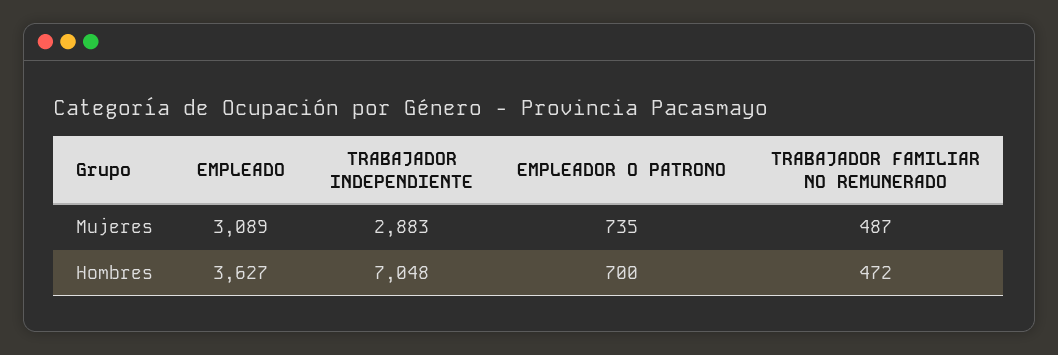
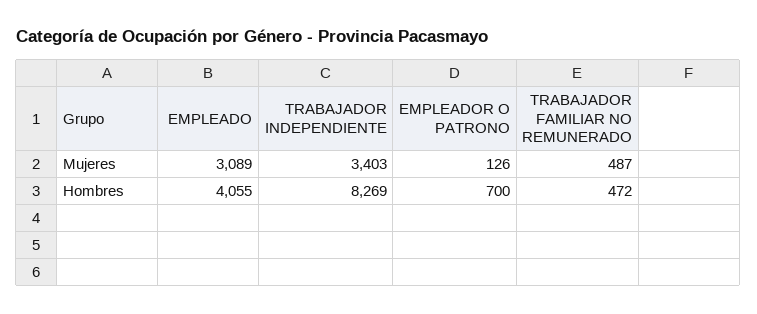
  {
    "EMPLEADO": {
      "Mujeres": 3089,
-     "Hombres": 3627
+     "Hombres": 4055
    },
    "TRABAJADOR INDEPENDIENTE": {
-     "Mujeres": 2883,
+     "Mujeres": 3403,
-     "Hombres": 7048
+     "Hombres": 8269
    },
    "EMPLEADOR O PATRONO": {
-     "Mujeres": 735,
+     "Mujeres": 126,
      "Hombres": 700
    },
    "TRABAJADOR FAMILIAR NO REMUNERADO": {
      "Mujeres": 487,
      "Hombres": 472
    }
  }

